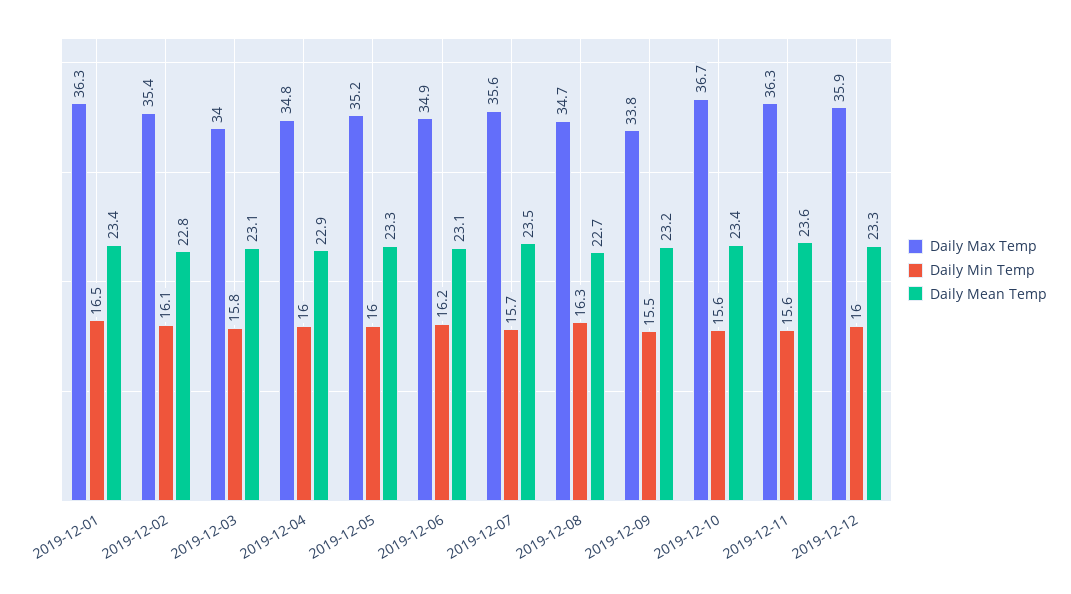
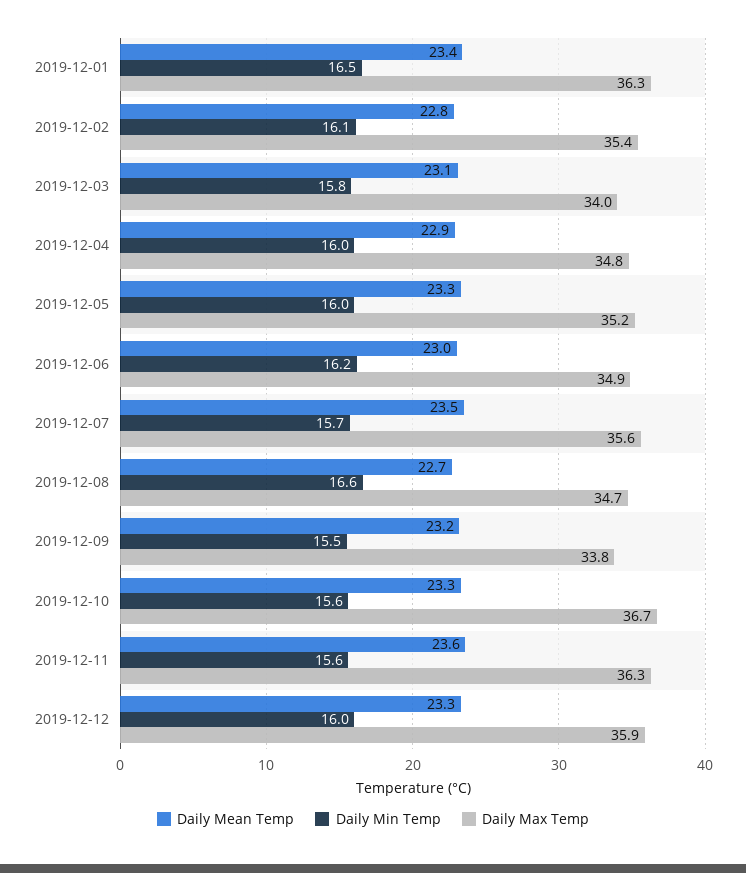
  {
    "Daily Max Temp": {
      "2019-12-01": 36.3,
      "2019-12-02": 35.4,
      "2019-12-03": 34,
      "2019-12-04": 34.8,
      "2019-12-05": 35.2,
      "2019-12-06": 34.9,
      "2019-12-07": 35.6,
      "2019-12-08": 34.7,
      "2019-12-09": 33.8,
      "2019-12-10": 36.7,
      "2019-12-11": 36.3,
      "2019-12-12": 35.9
    },
    "Daily Min Temp": {
      "2019-12-01": 16.5,
      "2019-12-02": 16.1,
      "2019-12-03": 15.8,
      "2019-12-04": 16,
      "2019-12-05": 16,
      "2019-12-06": 16.2,
      "2019-12-07": 15.7,
-     "2019-12-08": 16.3,
+     "2019-12-08": 16.6,
      "2019-12-09": 15.5,
      "2019-12-10": 15.6,
      "2019-12-11": 15.6,
      "2019-12-12": 16
    },
    "Daily Mean Temp": {
      "2019-12-01": 23.4,
      "2019-12-02": 22.8,
      "2019-12-03": 23.1,
      "2019-12-04": 22.9,
      "2019-12-05": 23.3,
-     "2019-12-06": 23.1,
+     "2019-12-06": 23,
      "2019-12-07": 23.5,
      "2019-12-08": 22.7,
      "2019-12-09": 23.2,
-     "2019-12-10": 23.4,
+     "2019-12-10": 23.3,
      "2019-12-11": 23.6,
      "2019-12-12": 23.3
    }
  }

